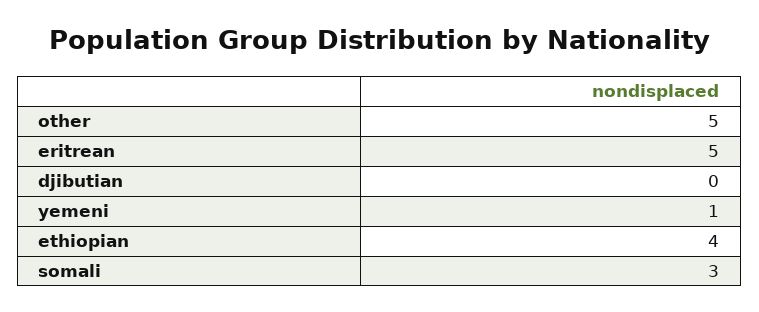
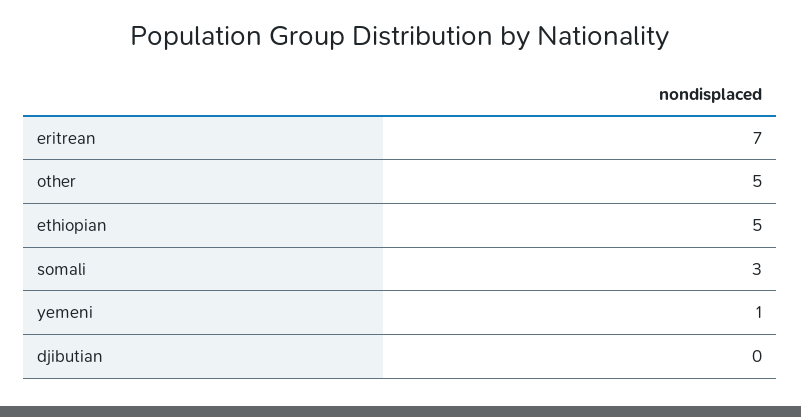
  {
    "other": 5,
-   "eritrean": 5,
+   "eritrean": 7,
    "djibutian": 0,
    "yemeni": 1,
-   "ethiopian": 4,
+   "ethiopian": 5,
    "somali": 3
  }

